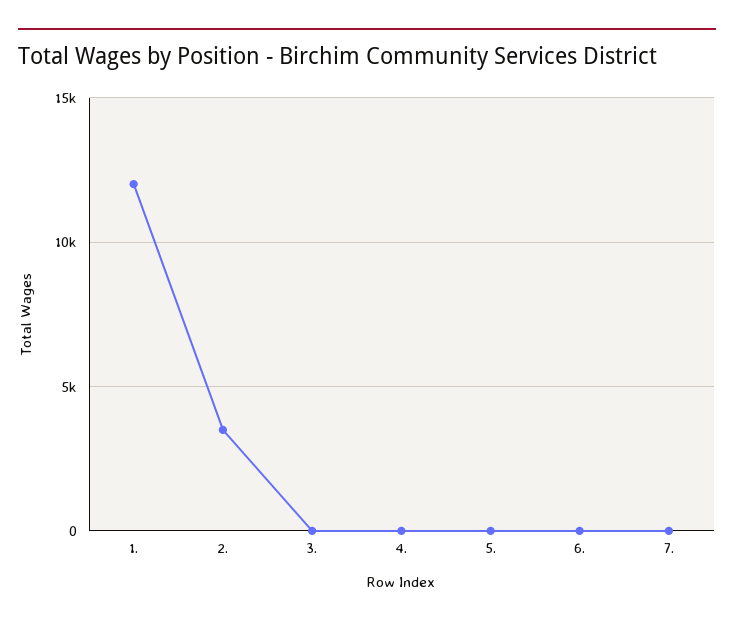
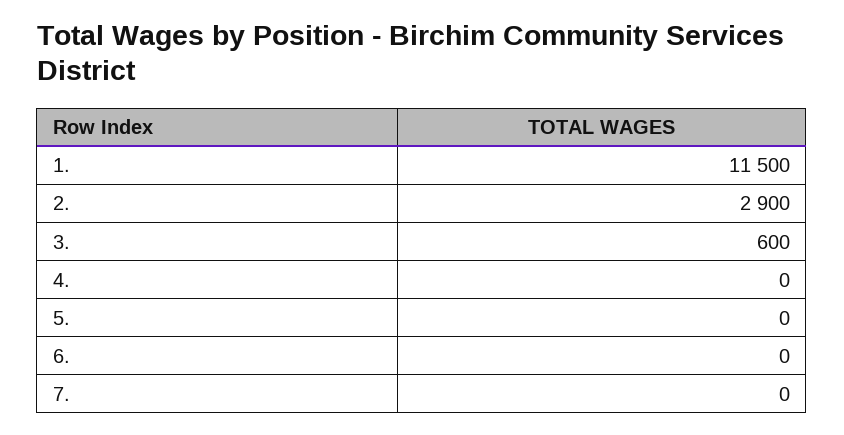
  {
-   "1.": 12000,
+   "1.": 11500,
-   "2.": 3500,
+   "2.": 2900,
-   "3.": 0,
+   "3.": 600,
    "4.": 0,
    "5.": 0,
    "6.": 0,
    "7.": 0
  }

